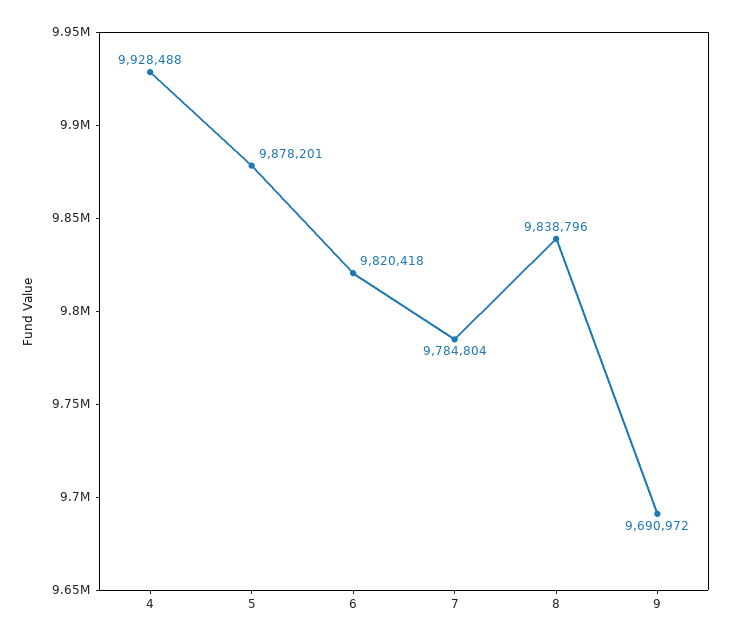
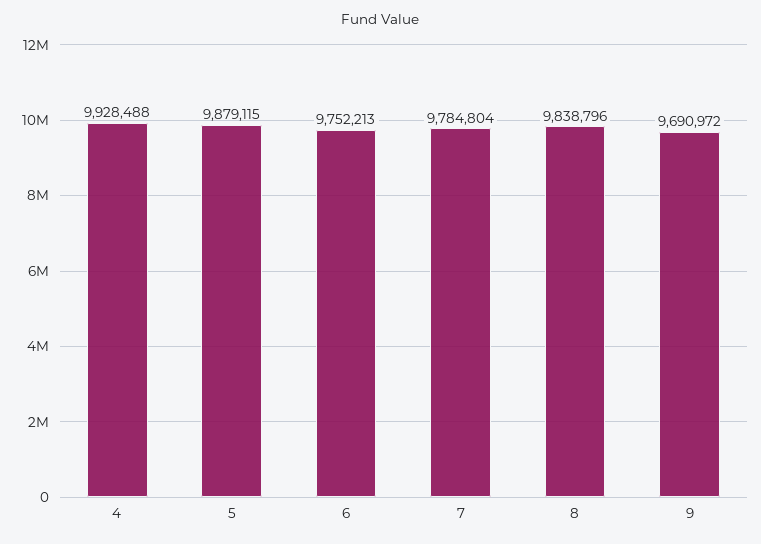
  {
    "4": 9928488,
-   "5": 9878201,
+   "5": 9879115,
-   "6": 9820418,
+   "6": 9752213,
    "7": 9784804,
    "8": 9838796,
    "9": 9690972
  }

